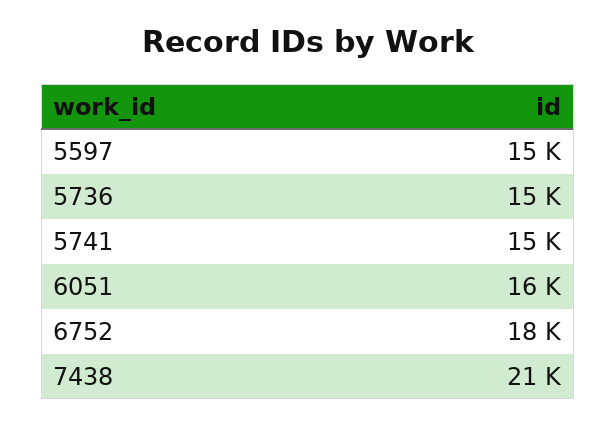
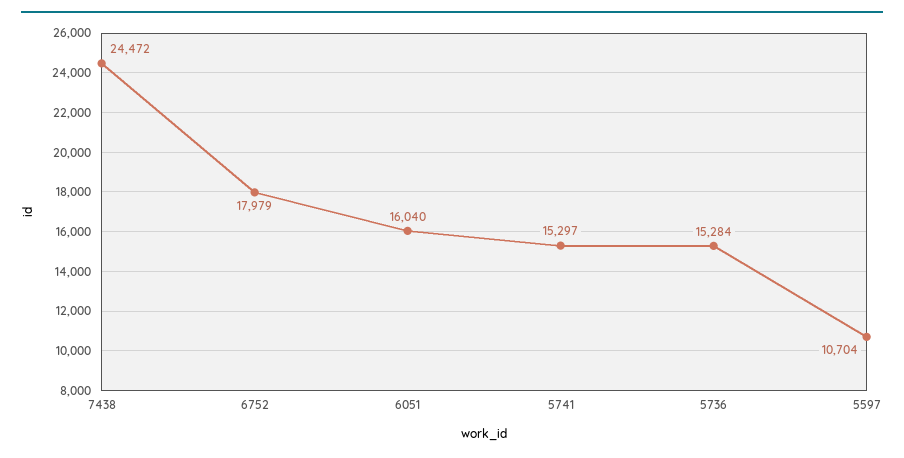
  {
-   "5597": 15000,
+   "5597": 10704,
    "5736": 15284,
    "5741": 15297,
    "6051": 16040,
    "6752": 17979,
-   "7438": 21000
+   "7438": 24472
  }

